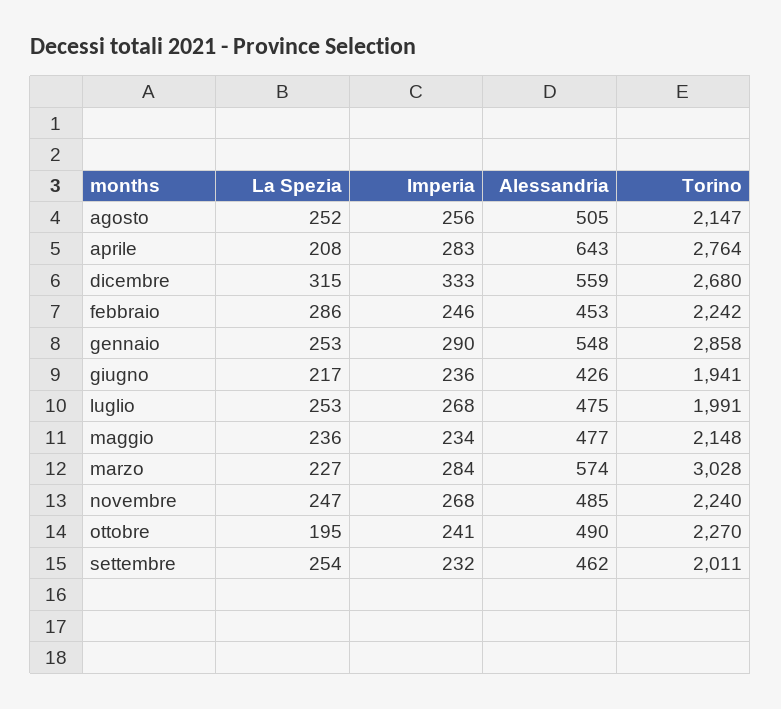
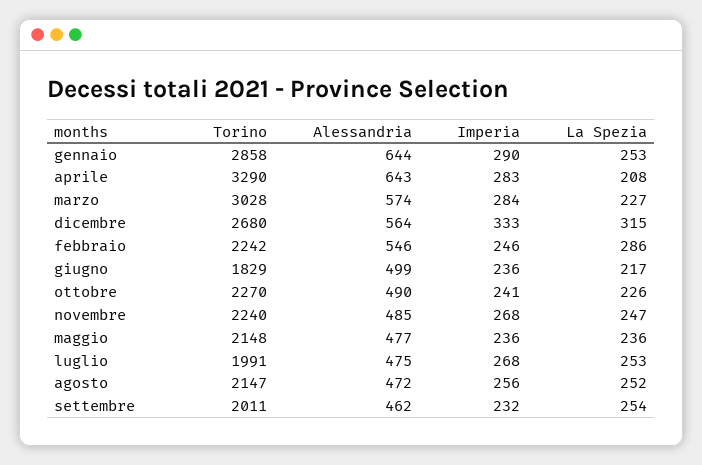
  {
    "La Spezia": {
      "agosto": 252,
      "aprile": 208,
      "dicembre": 315,
      "febbraio": 286,
      "gennaio": 253,
      "giugno": 217,
      "luglio": 253,
      "maggio": 236,
      "marzo": 227,
      "novembre": 247,
-     "ottobre": 195,
+     "ottobre": 226,
      "settembre": 254
    },
    "Imperia": {
      "agosto": 256,
      "aprile": 283,
      "dicembre": 333,
      "febbraio": 246,
      "gennaio": 290,
      "giugno": 236,
      "luglio": 268,
-     "maggio": 234,
+     "maggio": 236,
      "marzo": 284,
      "novembre": 268,
      "ottobre": 241,
      "settembre": 232
    },
    "Alessandria": {
-     "agosto": 505,
+     "agosto": 472,
      "aprile": 643,
-     "dicembre": 559,
+     "dicembre": 564,
-     "febbraio": 453,
+     "febbraio": 546,
-     "gennaio": 548,
+     "gennaio": 644,
-     "giugno": 426,
+     "giugno": 499,
      "luglio": 475,
      "maggio": 477,
      "marzo": 574,
      "novembre": 485,
      "ottobre": 490,
      "settembre": 462
    },
    "Torino": {
      "agosto": 2147,
-     "aprile": 2764,
+     "aprile": 3290,
      "dicembre": 2680,
      "febbraio": 2242,
      "gennaio": 2858,
-     "giugno": 1941,
+     "giugno": 1829,
      "luglio": 1991,
      "maggio": 2148,
      "marzo": 3028,
      "novembre": 2240,
      "ottobre": 2270,
      "settembre": 2011
    }
  }

